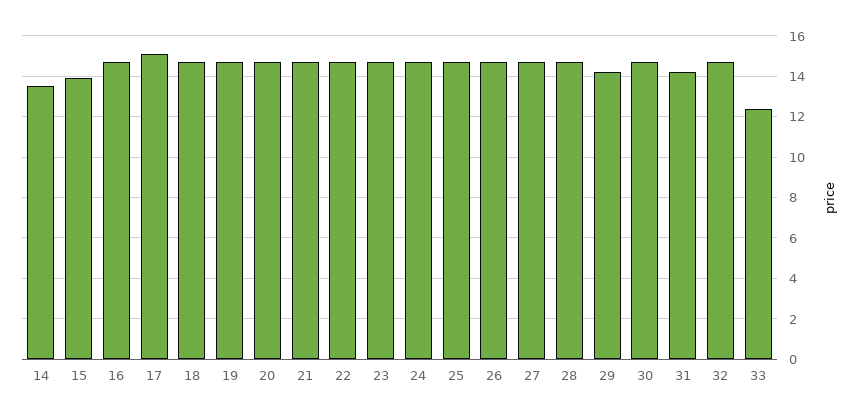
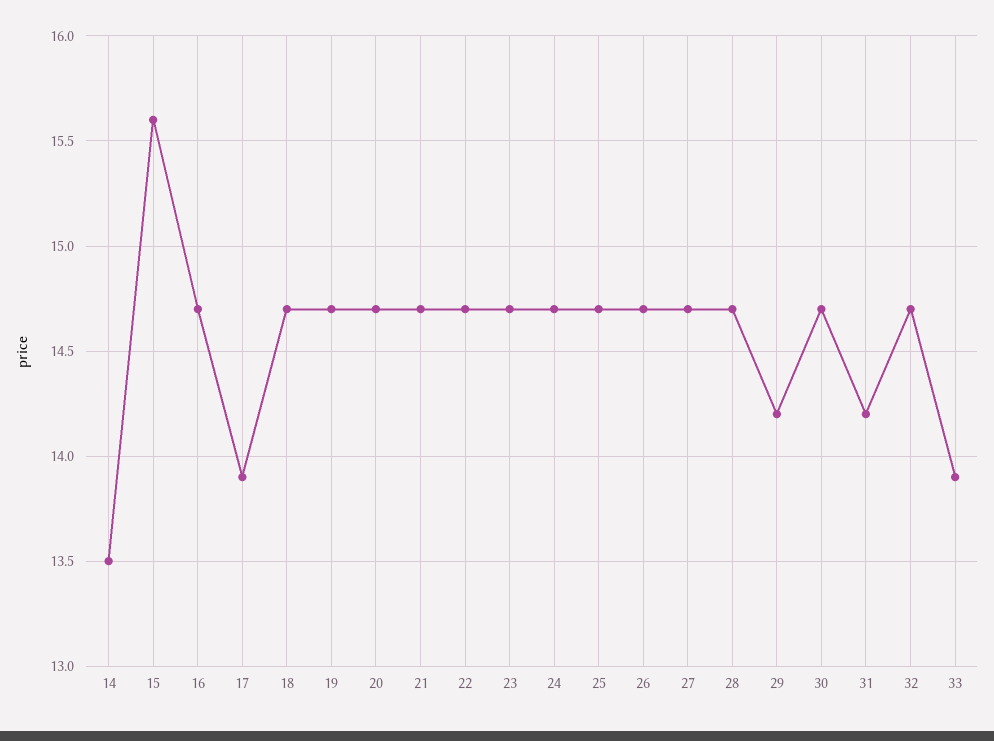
  {
    "14": 13.5,
-   "15": 14,
+   "15": 15.6,
    "16": 14.7,
-   "17": 15,
+   "17": 13.9,
    "18": 14.7,
    "19": 14.7,
    "20": 14.7,
    "21": 14.7,
    "22": 14.7,
    "23": 14.7,
    "24": 14.7,
    "25": 14.7,
    "26": 14.7,
    "27": 14.7,
    "28": 14.7,
    "29": 14.2,
    "30": 14.7,
    "31": 14.2,
    "32": 14.7,
-   "33": 12.5
+   "33": 13.9
  }

